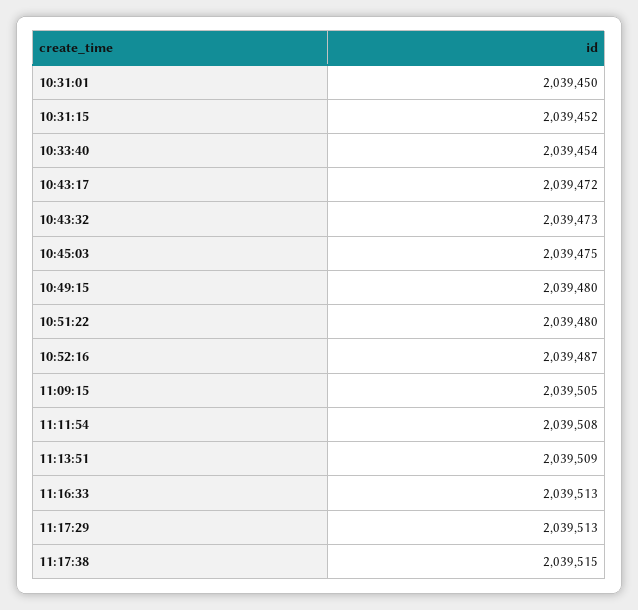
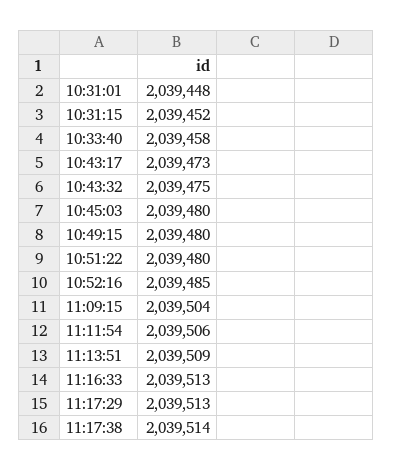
  {
-   "10:31:01": 2039450,
+   "10:31:01": 2039448,
    "10:31:15": 2039452,
-   "10:33:40": 2039454,
+   "10:33:40": 2039458,
-   "10:43:17": 2039472,
+   "10:43:17": 2039473,
-   "10:43:32": 2039473,
+   "10:43:32": 2039475,
-   "10:45:03": 2039475,
+   "10:45:03": 2039480,
    "10:49:15": 2039480,
    "10:51:22": 2039480,
-   "10:52:16": 2039487,
+   "10:52:16": 2039485,
-   "11:09:15": 2039505,
+   "11:09:15": 2039504,
-   "11:11:54": 2039508,
+   "11:11:54": 2039506,
    "11:13:51": 2039509,
    "11:16:33": 2039513,
    "11:17:29": 2039513,
-   "11:17:38": 2039515
+   "11:17:38": 2039514
  }

